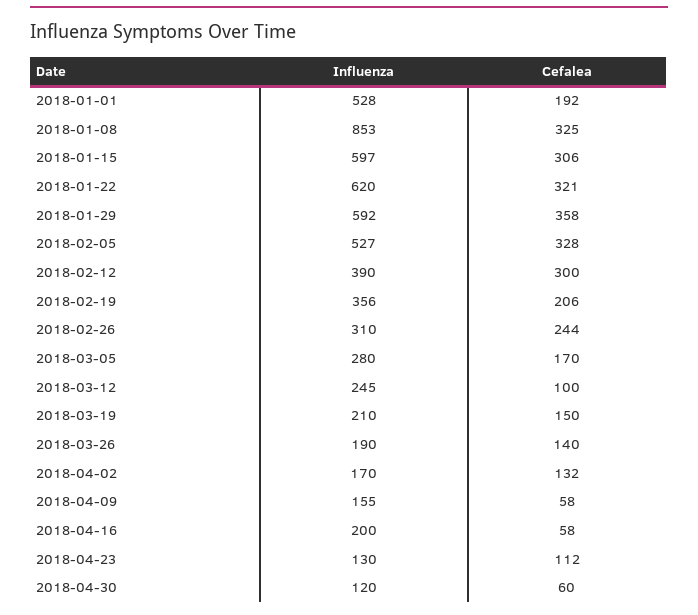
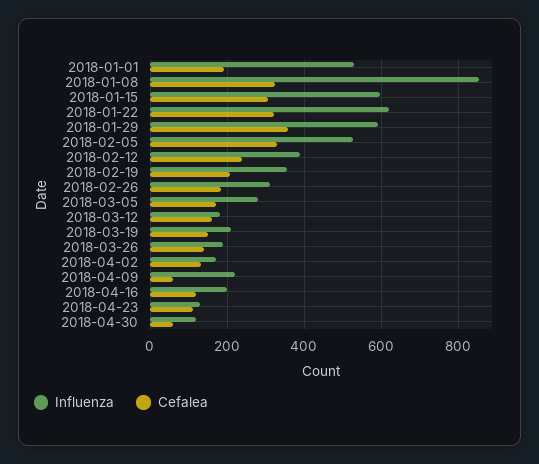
  {
    "Influenza": {
      "2018-01-01": 528,
      "2018-01-08": 853,
      "2018-01-15": 597,
      "2018-01-22": 620,
      "2018-01-29": 592,
      "2018-02-05": 527,
      "2018-02-12": 390,
      "2018-02-19": 356,
      "2018-02-26": 310,
      "2018-03-05": 280,
-     "2018-03-12": 245,
+     "2018-03-12": 180,
      "2018-03-19": 210,
      "2018-03-26": 190,
      "2018-04-02": 170,
-     "2018-04-09": 155,
+     "2018-04-09": 220,
      "2018-04-16": 200,
      "2018-04-23": 130,
      "2018-04-30": 120
    },
    "Cefalea": {
      "2018-01-01": 192,
      "2018-01-08": 325,
      "2018-01-15": 306,
      "2018-01-22": 321,
      "2018-01-29": 358,
      "2018-02-05": 328,
-     "2018-02-12": 300,
+     "2018-02-12": 240,
      "2018-02-19": 206,
-     "2018-02-26": 244,
+     "2018-02-26": 180,
      "2018-03-05": 170,
-     "2018-03-12": 100,
+     "2018-03-12": 160,
      "2018-03-19": 150,
      "2018-03-26": 140,
      "2018-04-02": 132,
      "2018-04-09": 58,
-     "2018-04-16": 58,
+     "2018-04-16": 120,
      "2018-04-23": 112,
      "2018-04-30": 60
    }
  }

